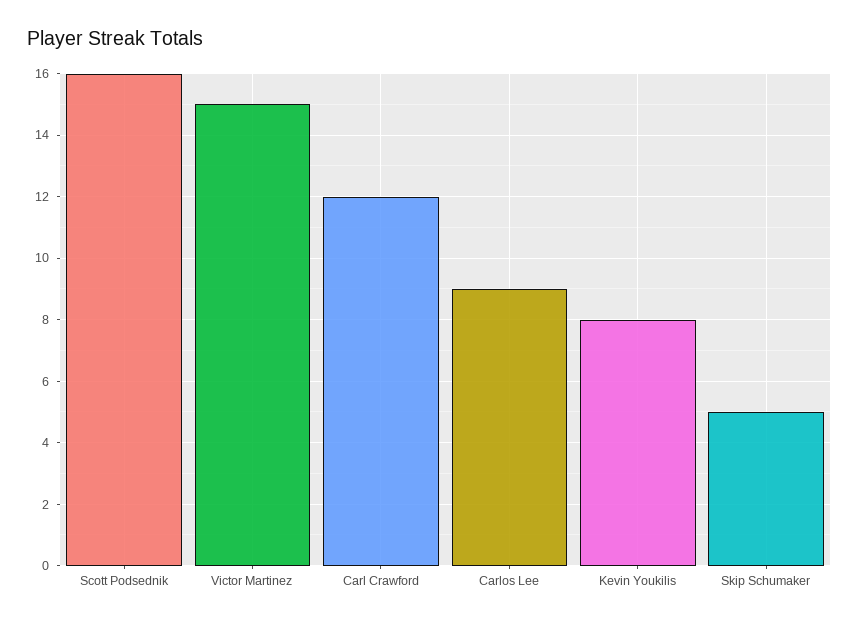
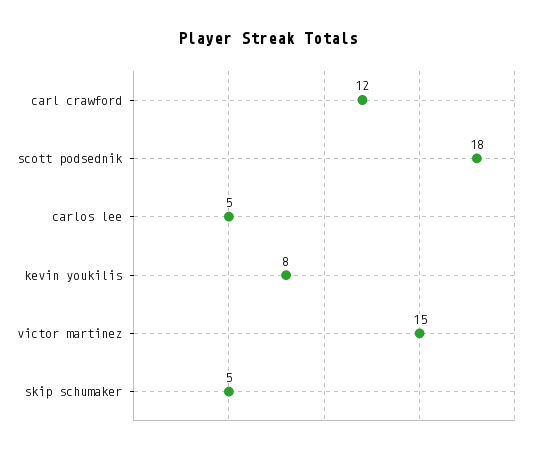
  {
-   "Scott Podsednik": 16,
+   "Scott Podsednik": 18,
    "Victor Martinez": 15,
    "Carl Crawford": 12,
-   "Carlos Lee": 9,
+   "Carlos Lee": 5,
    "Kevin Youkilis": 8,
    "Skip Schumaker": 5
  }

